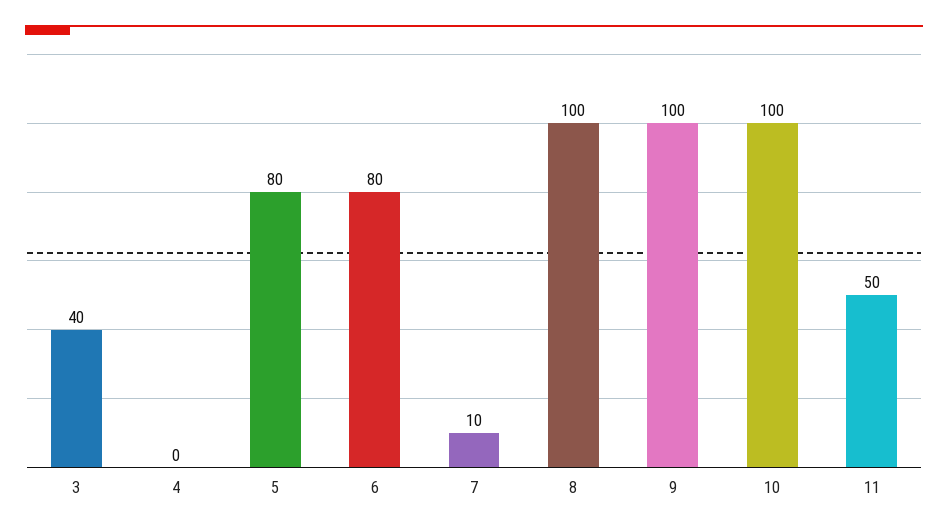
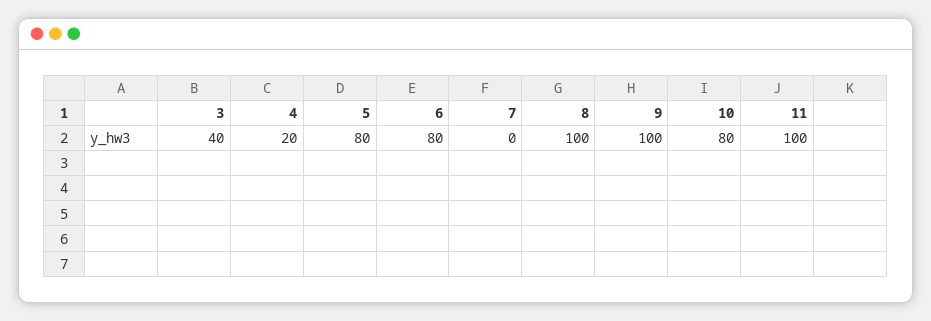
  {
    "3": 40,
-   "4": 0,
+   "4": 20,
    "5": 80,
    "6": 80,
-   "7": 10,
+   "7": 0,
    "8": 100,
    "9": 100,
-   "10": 100,
+   "10": 80,
-   "11": 50
+   "11": 100
  }

